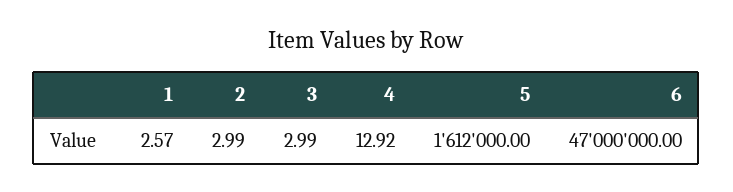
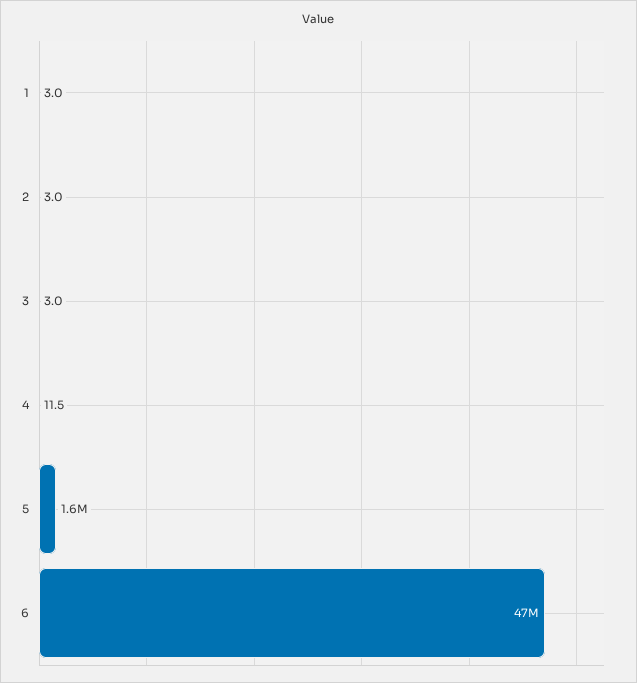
  {
-   "1": 2.57,
+   "1": 3,
    "2": 2.99,
    "3": 2.99,
-   "4": 12.92,
+   "4": 11.5,
    "5": 1612000,
    "6": 47000000
  }

